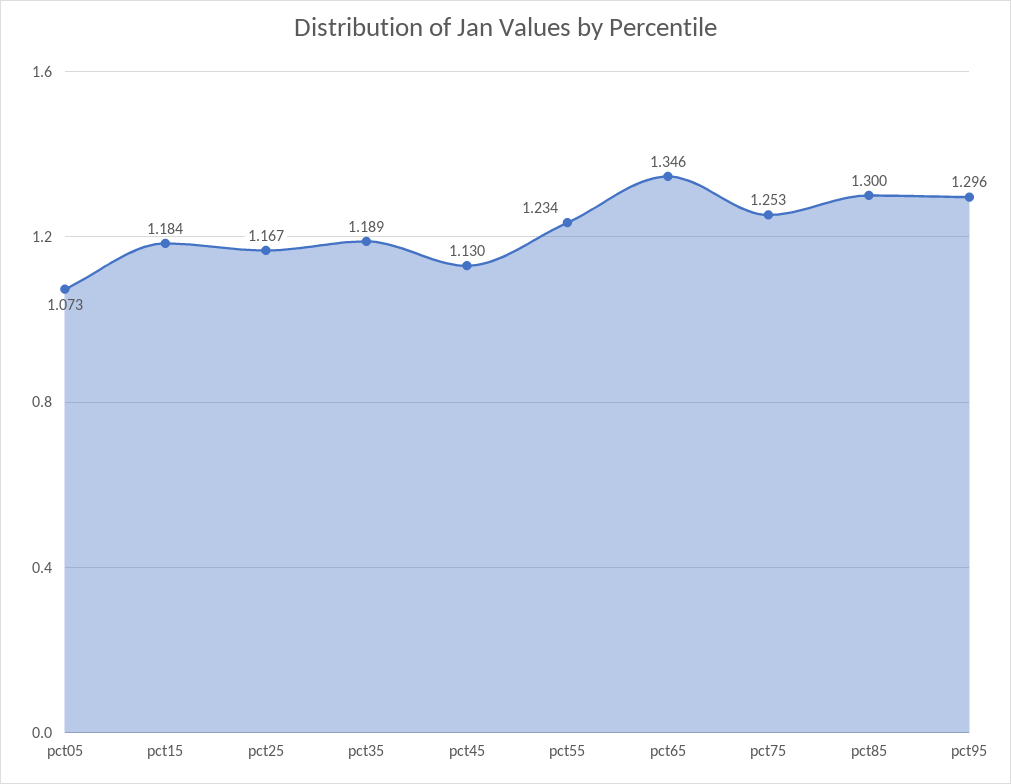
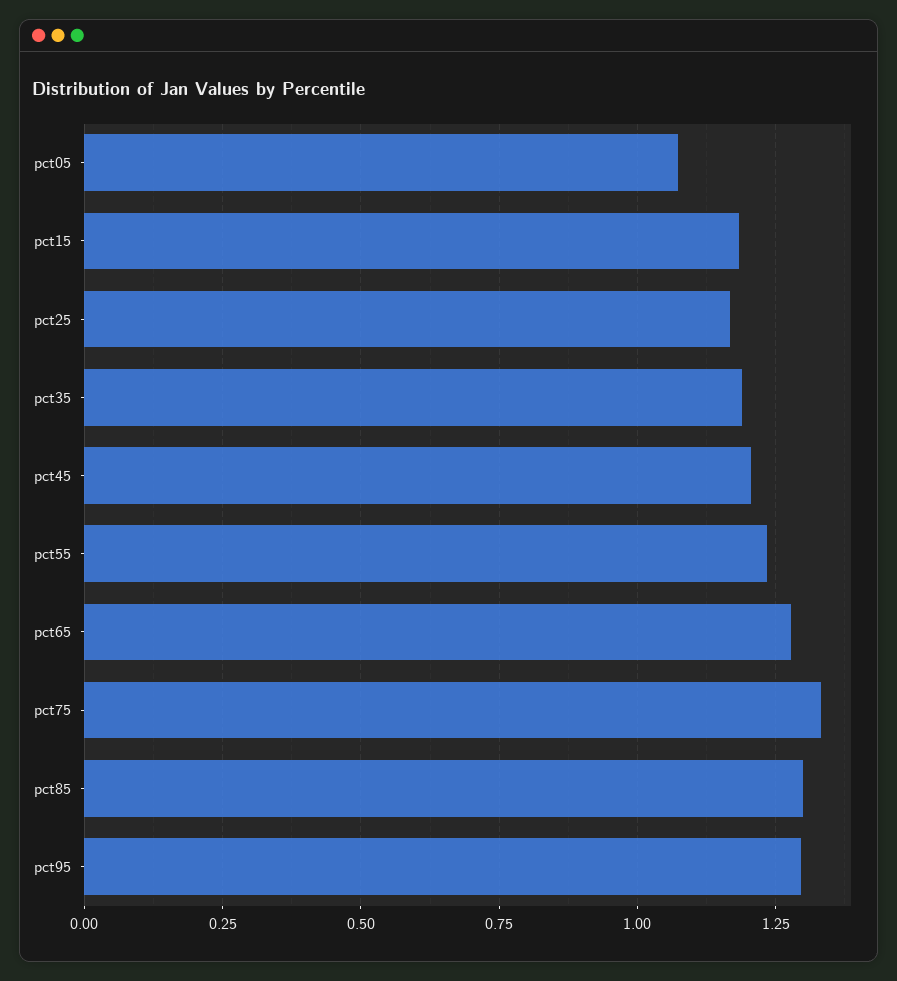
  {
    "pct05": 1.073,
    "pct15": 1.184,
    "pct25": 1.167,
    "pct35": 1.189,
-   "pct45": 1.13,
+   "pct45": 1.2,
    "pct55": 1.234,
-   "pct65": 1.346,
+   "pct65": 1.275,
-   "pct75": 1.253,
+   "pct75": 1.325,
    "pct85": 1.3,
    "pct95": 1.296
  }

